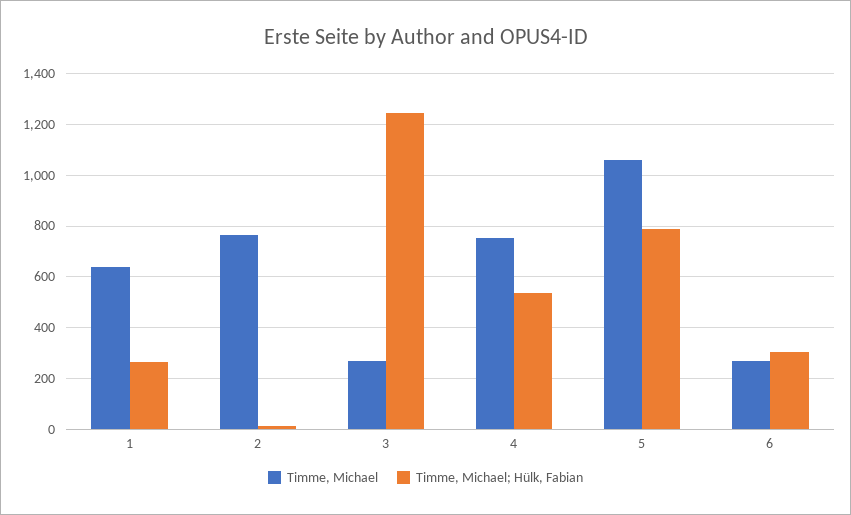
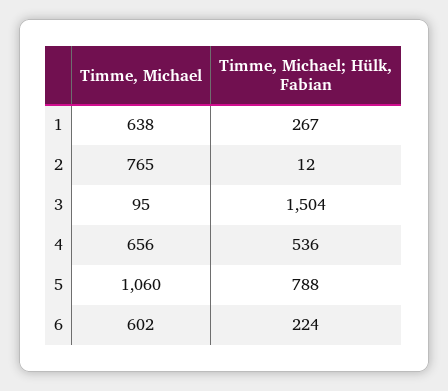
  {
    "Timme, Michael": {
      "1": 638,
      "2": 765,
-     "3": 275,
+     "3": 95,
-     "4": 750,
+     "4": 656,
      "5": 1060,
-     "6": 275
+     "6": 602
    },
    "Timme, Michael; Hülk, Fabian": {
      "1": 267,
      "2": 12,
-     "3": 1250,
+     "3": 1504,
      "4": 536,
      "5": 788,
-     "6": 300
+     "6": 224
    }
  }

